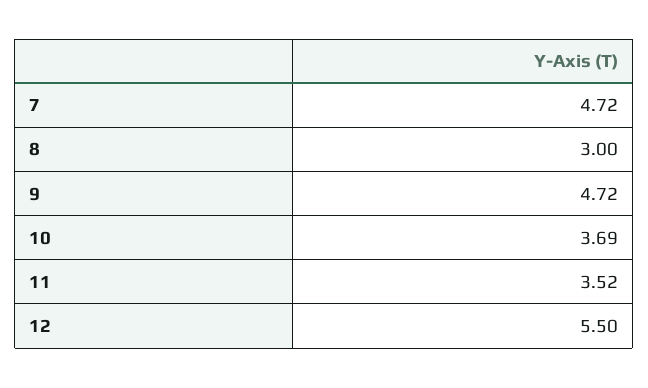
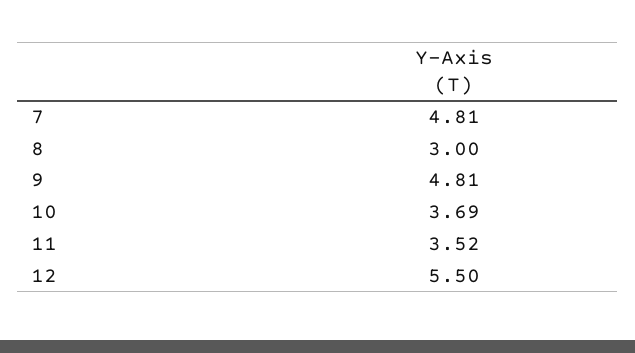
  {
-   "7": 4.72,
+   "7": 4.81,
    "8": 3,
-   "9": 4.72,
+   "9": 4.81,
    "10": 3.69,
    "11": 3.52,
    "12": 5.5
  }

